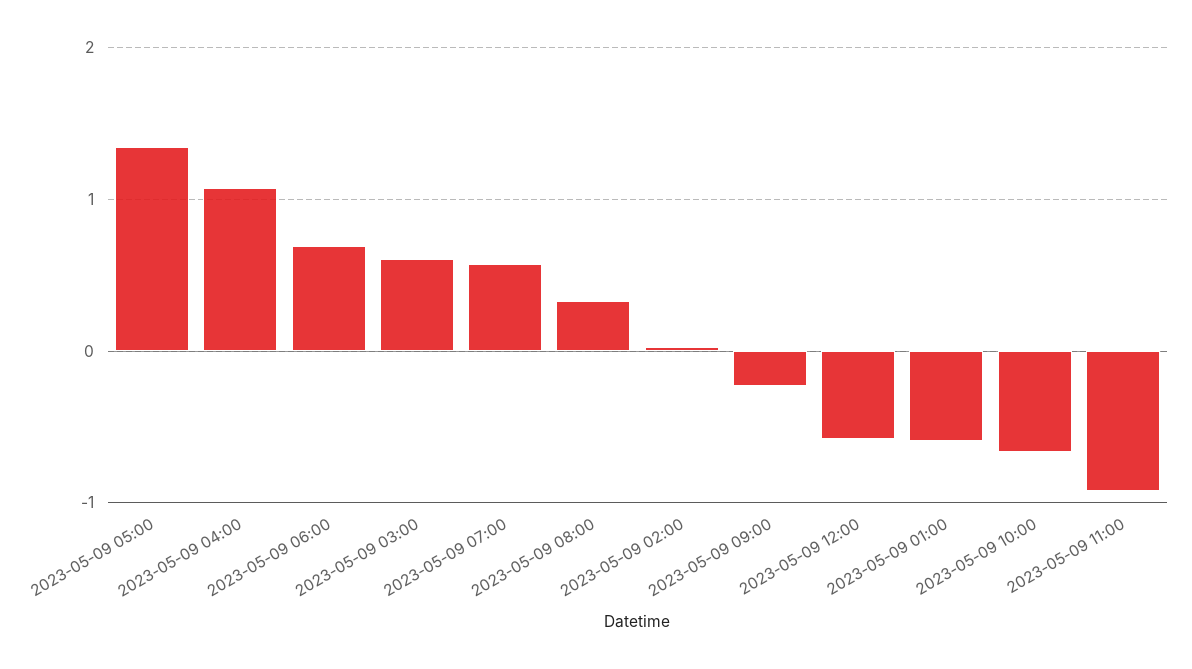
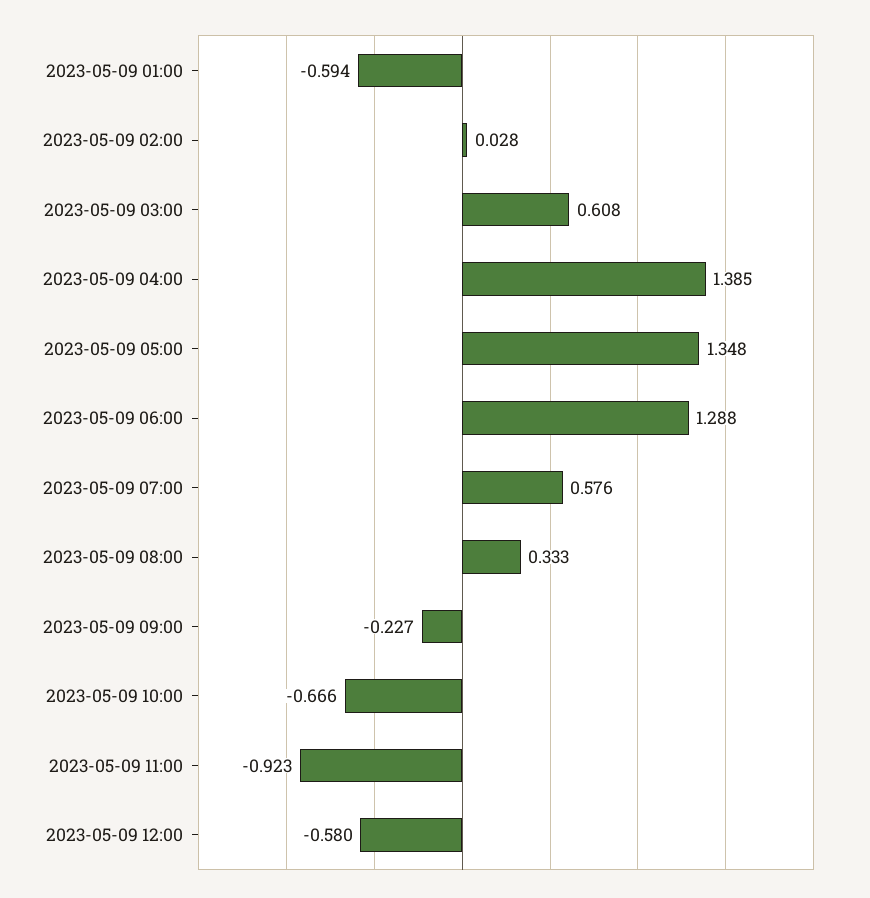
  {
    "2023-05-09 05:00": 1.348,
-   "2023-05-09 04:00": 1.1,
+   "2023-05-09 04:00": 1.385,
-   "2023-05-09 06:00": 0.7,
+   "2023-05-09 06:00": 1.288,
    "2023-05-09 03:00": 0.608,
    "2023-05-09 07:00": 0.576,
    "2023-05-09 08:00": 0.333,
    "2023-05-09 02:00": 0.028,
    "2023-05-09 09:00": -0.227,
    "2023-05-09 12:00": -0.58,
    "2023-05-09 01:00": -0.594,
    "2023-05-09 10:00": -0.666,
    "2023-05-09 11:00": -0.923
  }

